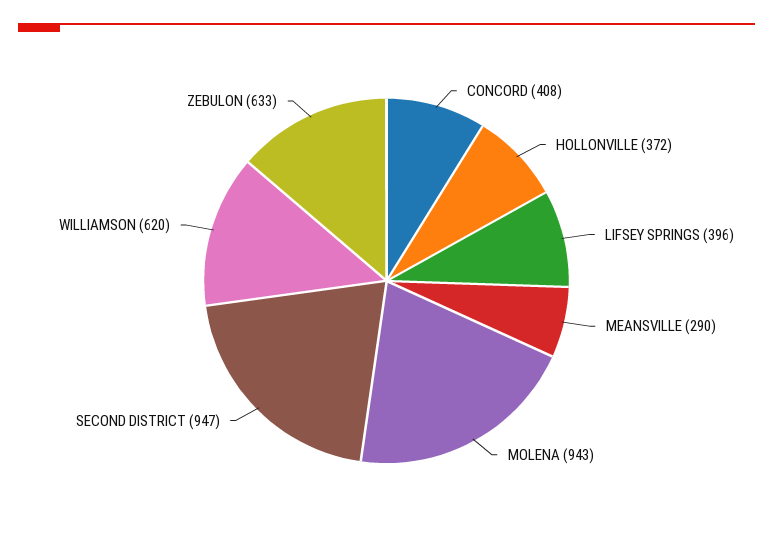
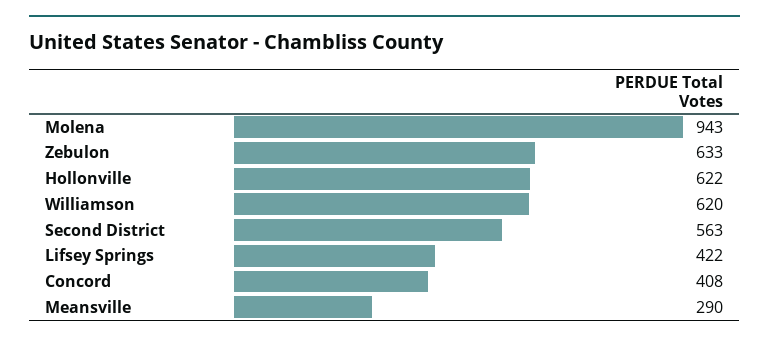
  {
    "CONCORD": 408,
-   "HOLLONVILLE": 372,
+   "HOLLONVILLE": 622,
-   "LIFSEY SPRINGS": 396,
+   "LIFSEY SPRINGS": 422,
    "MEANSVILLE": 290,
    "MOLENA": 943,
-   "SECOND DISTRICT": 947,
+   "SECOND DISTRICT": 563,
    "WILLIAMSON": 620,
    "ZEBULON": 633
  }

